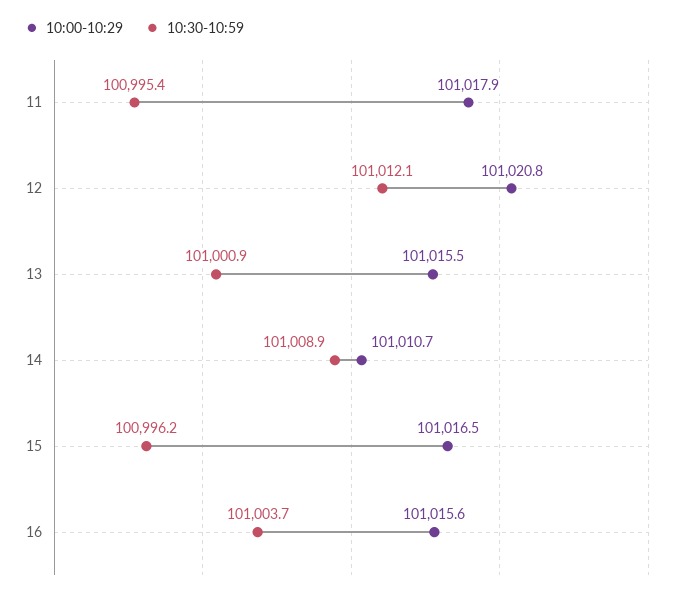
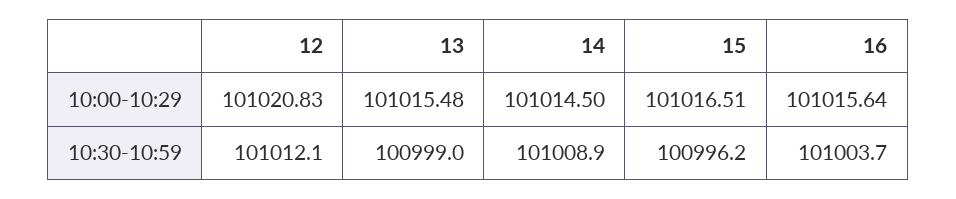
  {
    "10:00-10:29": {
-     "11": 101017.9,
      "12": 101020.83,
      "13": 101015.48,
-     "14": 101010.7,
+     "14": 101014.5,
      "15": 101016.51,
      "16": 101015.64
    },
    "10:30-10:59": {
-     "11": 100995.4,
      "12": 101012.1,
-     "13": 101000.9,
+     "13": 100999,
      "14": 101008.9,
      "15": 100996.2,
      "16": 101003.7
    }
  }

